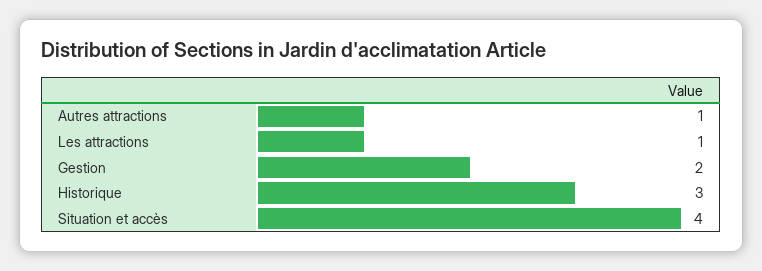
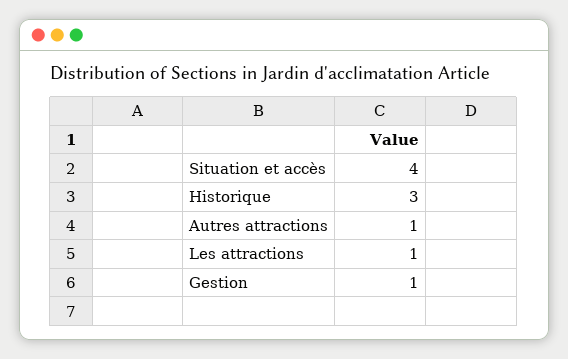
  {
    "Autres attractions": 1,
    "Les attractions": 1,
-   "Gestion": 2,
+   "Gestion": 1,
    "Historique": 3,
    "Situation et accès": 4
  }

